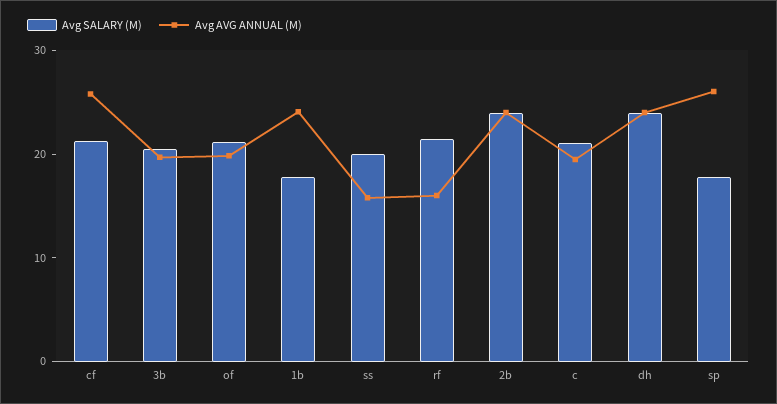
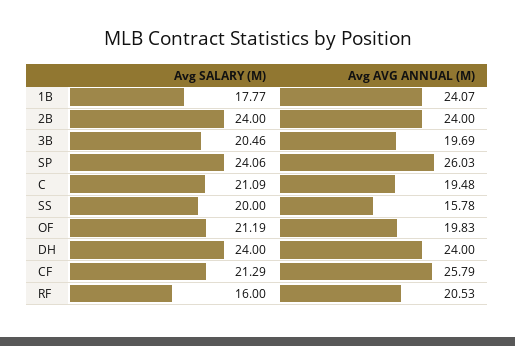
  {
    "Avg SALARY (M)": {
      "cf": 21.29,
      "3b": 20.46,
      "of": 21.19,
      "1b": 17.77,
      "ss": 20,
-     "rf": 22,
+     "rf": 16,
      "2b": 24,
      "c": 21.09,
      "dh": 24,
-     "sp": 18
+     "sp": 24.06
    },
    "Avg AVG ANNUAL (M)": {
      "cf": 25.79,
      "3b": 19.69,
      "of": 19.83,
      "1b": 24.07,
      "ss": 15.78,
-     "rf": 16,
+     "rf": 20.53,
      "2b": 24,
      "c": 19.48,
      "dh": 24,
      "sp": 26.03
    }
  }

